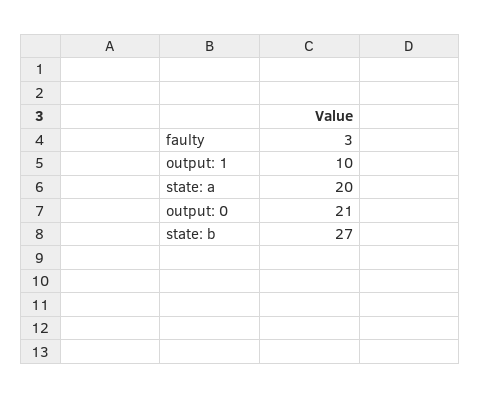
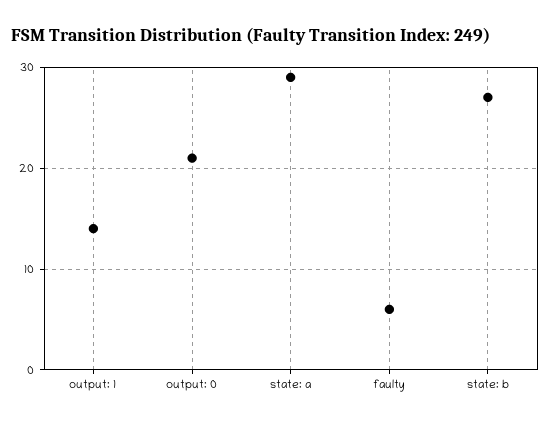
  {
-   "faulty": 3,
+   "faulty": 6,
-   "output: 1": 10,
+   "output: 1": 14,
-   "state: a": 20,
+   "state: a": 29,
    "output: 0": 21,
    "state: b": 27
  }

